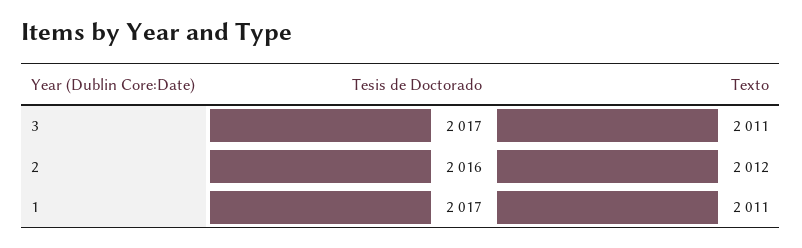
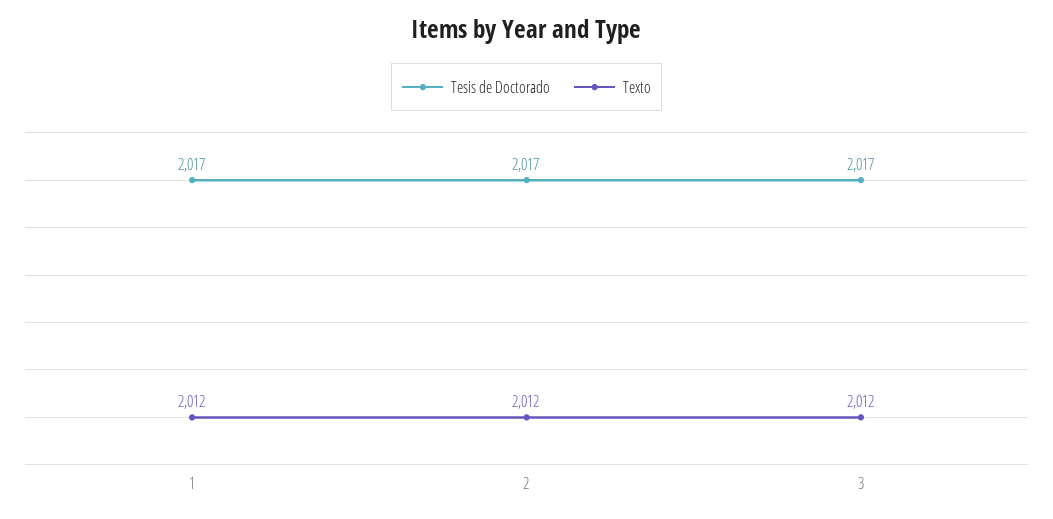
  {
    "Tesis de Doctorado": {
      "3": 2017,
-     "2": 2016,
+     "2": 2017,
      "1": 2017
    },
    "Texto": {
-     "3": 2011,
+     "3": 2012,
      "2": 2012,
-     "1": 2011
+     "1": 2012
    }
  }

